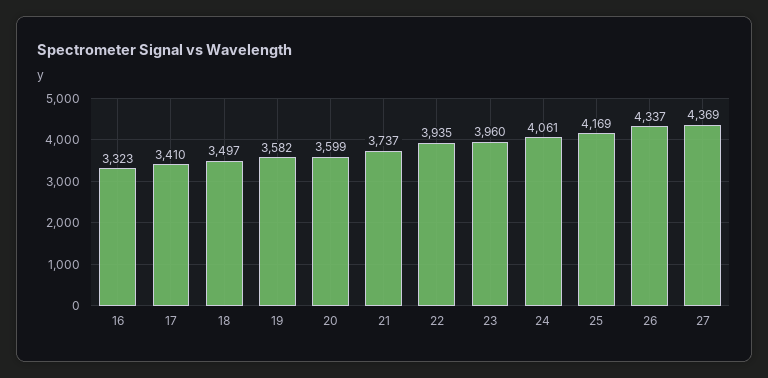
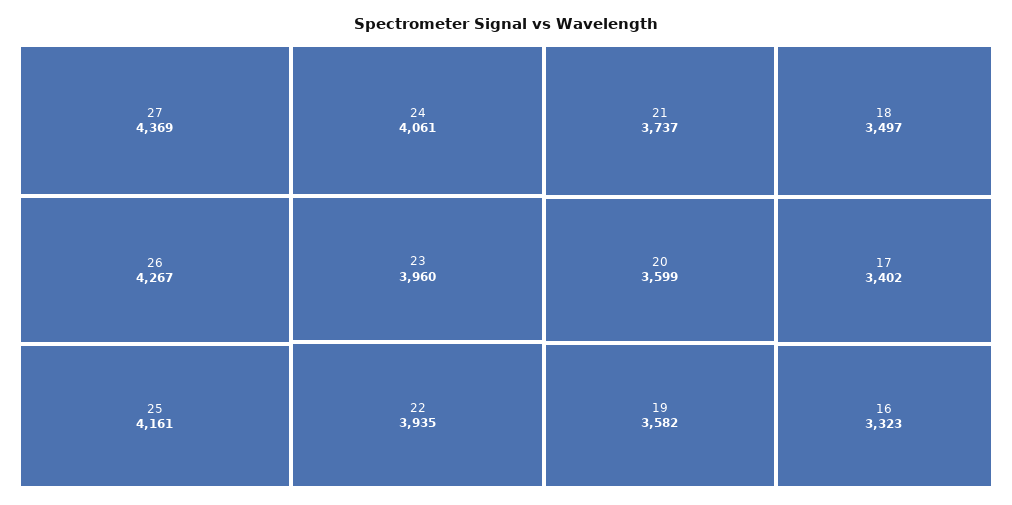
  {
    "16": 3323,
-   "17": 3410,
+   "17": 3402,
    "18": 3497,
    "19": 3582,
    "20": 3599,
    "21": 3737,
    "22": 3935,
    "23": 3960,
    "24": 4061,
-   "25": 4169,
+   "25": 4161,
-   "26": 4337,
+   "26": 4267,
    "27": 4369
  }

